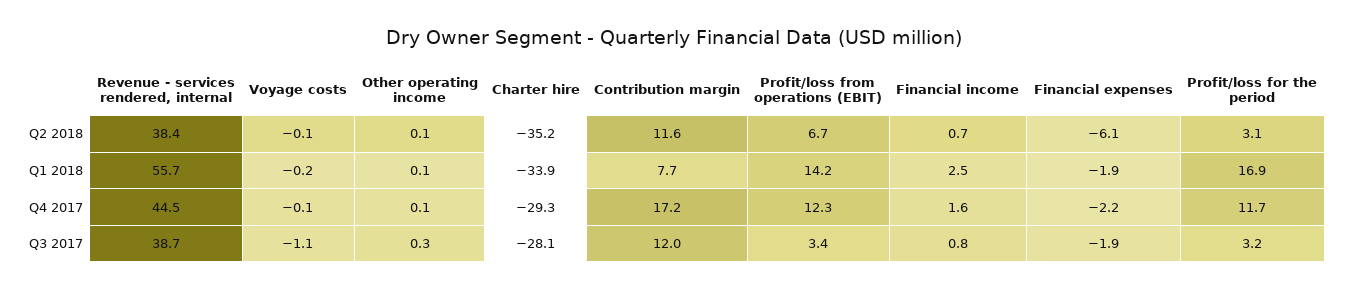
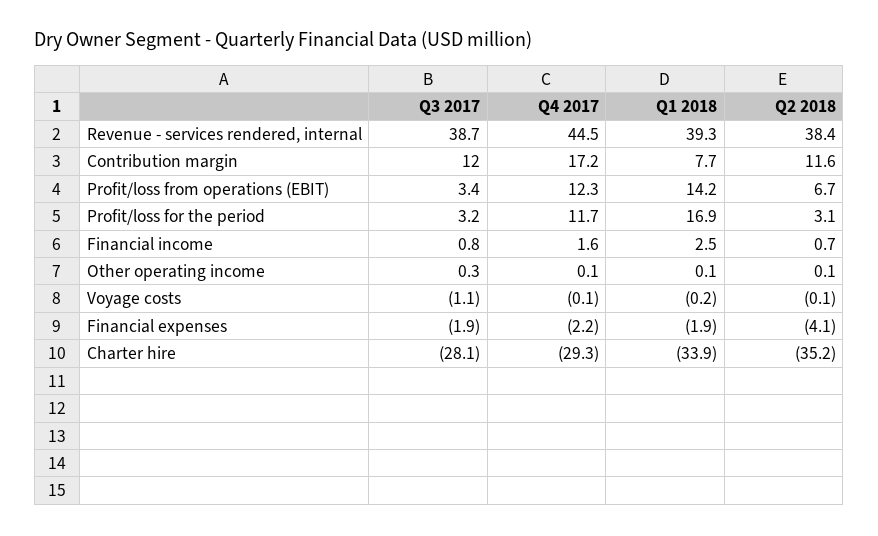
  {
    "Revenue - services rendered, internal": {
      "Q2 2018": 38.4,
-     "Q1 2018": 55.7,
+     "Q1 2018": 39.3,
      "Q4 2017": 44.5,
      "Q3 2017": 38.7
    },
    "Voyage costs": {
      "Q2 2018": -0.1,
      "Q1 2018": -0.2,
      "Q4 2017": -0.1,
      "Q3 2017": -1.1
    },
    "Other operating income": {
      "Q2 2018": 0.1,
      "Q1 2018": 0.1,
      "Q4 2017": 0.1,
      "Q3 2017": 0.3
    },
    "Charter hire": {
      "Q2 2018": -35.2,
      "Q1 2018": -33.9,
      "Q4 2017": -29.3,
      "Q3 2017": -28.1
    },
    "Contribution margin": {
      "Q2 2018": 11.6,
      "Q1 2018": 7.7,
      "Q4 2017": 17.2,
      "Q3 2017": 12
    },
    "Profit/loss from operations (EBIT)": {
      "Q2 2018": 6.7,
      "Q1 2018": 14.2,
      "Q4 2017": 12.3,
      "Q3 2017": 3.4
    },
    "Financial income": {
      "Q2 2018": 0.7,
      "Q1 2018": 2.5,
      "Q4 2017": 1.6,
      "Q3 2017": 0.8
    },
    "Financial expenses": {
-     "Q2 2018": -6.1,
+     "Q2 2018": -4.1,
      "Q1 2018": -1.9,
      "Q4 2017": -2.2,
      "Q3 2017": -1.9
    },
    "Profit/loss for the period": {
      "Q2 2018": 3.1,
      "Q1 2018": 16.9,
      "Q4 2017": 11.7,
      "Q3 2017": 3.2
    }
  }

